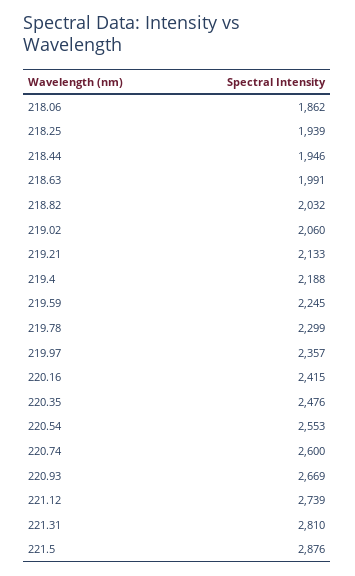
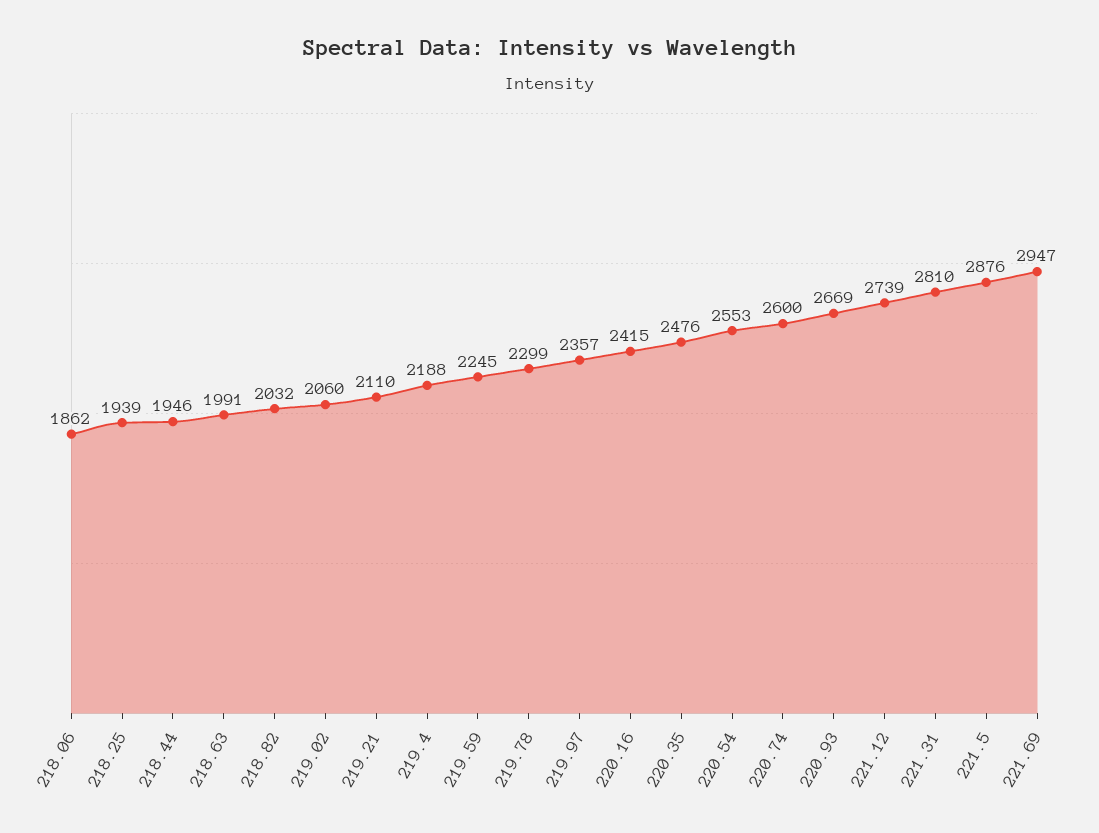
  {
    "218.06": 1862,
    "218.25": 1939,
    "218.44": 1946,
    "218.63": 1991,
    "218.82": 2032,
    "219.02": 2060,
-   "219.21": 2133,
+   "219.21": 2110,
    "219.4": 2188,
    "219.59": 2245,
    "219.78": 2299,
    "219.97": 2357,
    "220.16": 2415,
    "220.35": 2476,
    "220.54": 2553,
    "220.74": 2600,
    "220.93": 2669,
    "221.12": 2739,
    "221.31": 2810,
-   "221.5": 2876
+   "221.5": 2876,
+   "221.69": 2947
  }

